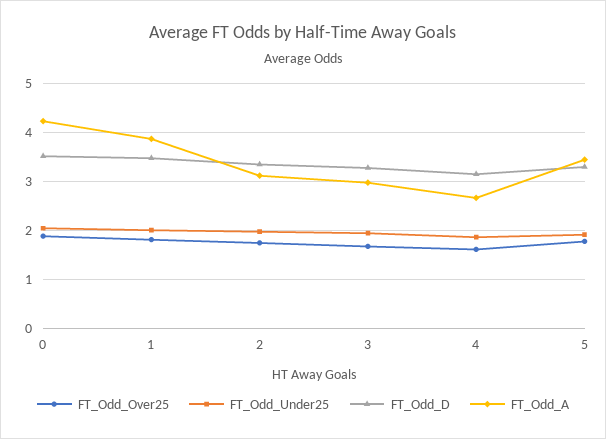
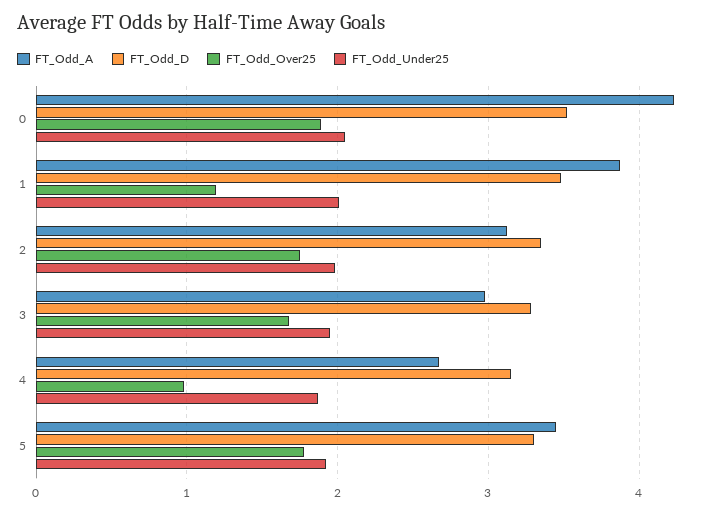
  {
    "FT_Odd_Over25": {
      "0": 1.9,
-     "1": 1.8,
+     "1": 1.2,
      "2": 1.8,
      "3": 1.7,
-     "4": 1.6,
+     "4": 1,
      "5": 1.8
    },
    "FT_Odd_Under25": {
      "0": 2.1,
      "1": 2,
      "2": 2,
      "3": 2,
      "4": 1.9,
      "5": 1.9
    },
    "FT_Odd_D": {
      "0": 3.5,
      "1": 3.5,
      "2": 3.4,
      "3": 3.3,
      "4": 3.2,
      "5": 3.3
    },
    "FT_Odd_A": {
      "0": 4.2,
      "1": 3.9,
      "2": 3.1,
      "3": 3,
      "4": 2.7,
      "5": 3.5
    }
  }

